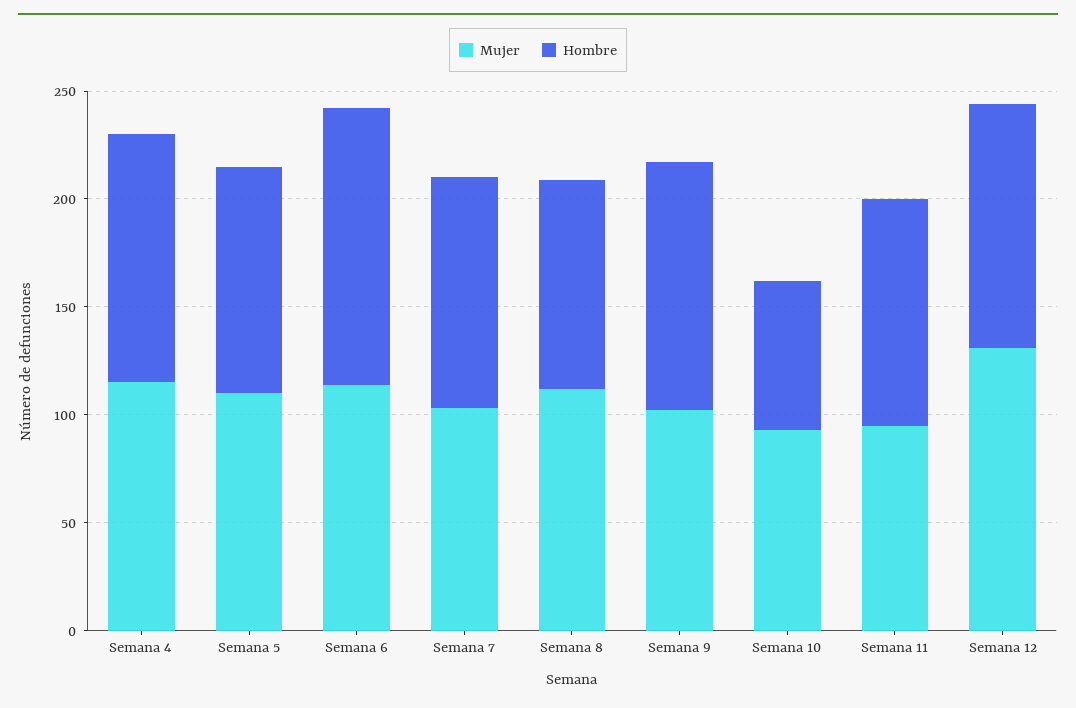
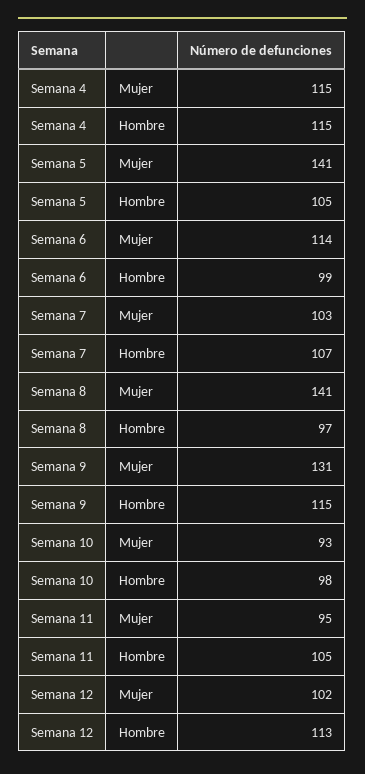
  {
    "Mujer": {
      "Semana 4": 115,
-     "Semana 5": 110,
+     "Semana 5": 141,
      "Semana 6": 114,
      "Semana 7": 103,
-     "Semana 8": 110,
+     "Semana 8": 141,
-     "Semana 9": 100,
+     "Semana 9": 131,
      "Semana 10": 93,
      "Semana 11": 95,
-     "Semana 12": 130
+     "Semana 12": 102
    },
    "Hombre": {
      "Semana 4": 115,
      "Semana 5": 105,
-     "Semana 6": 130,
+     "Semana 6": 99,
      "Semana 7": 107,
      "Semana 8": 97,
      "Semana 9": 115,
-     "Semana 10": 70,
+     "Semana 10": 98,
      "Semana 11": 105,
      "Semana 12": 113
    }
  }

